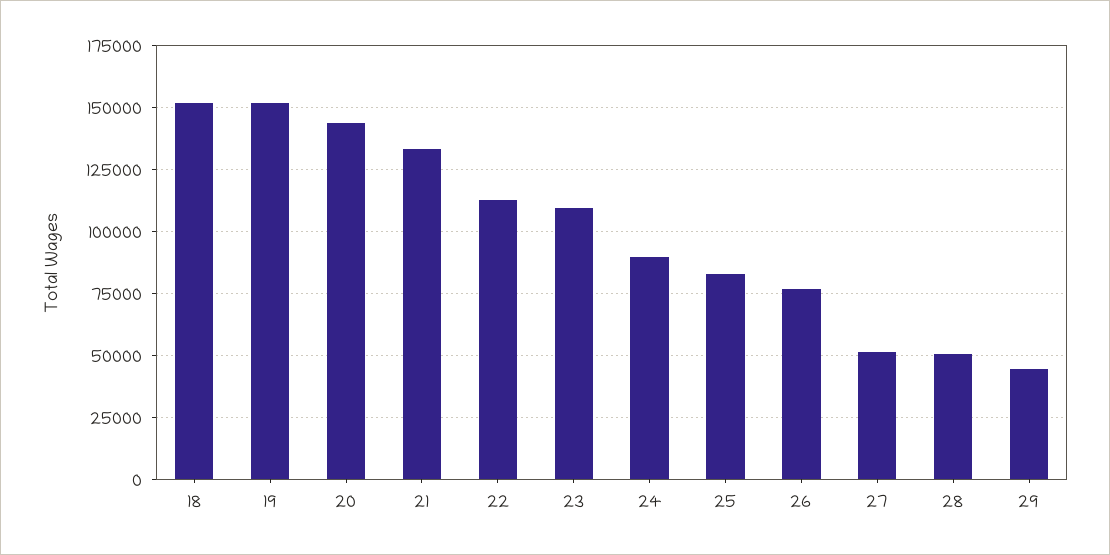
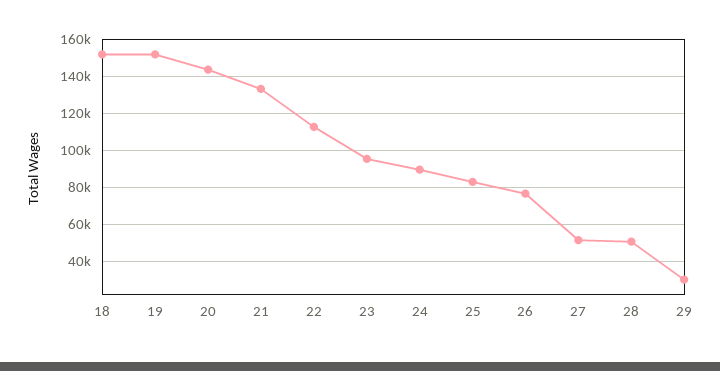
  {
    "18": 152500,
    "19": 152500,
    "20": 142500,
    "21": 132500,
    "22": 112500,
-   "23": 110000,
+   "23": 95000,
    "24": 90000,
    "25": 82500,
    "26": 77500,
    "27": 52500,
    "28": 50000,
-   "29": 45000
+   "29": 30000
  }

